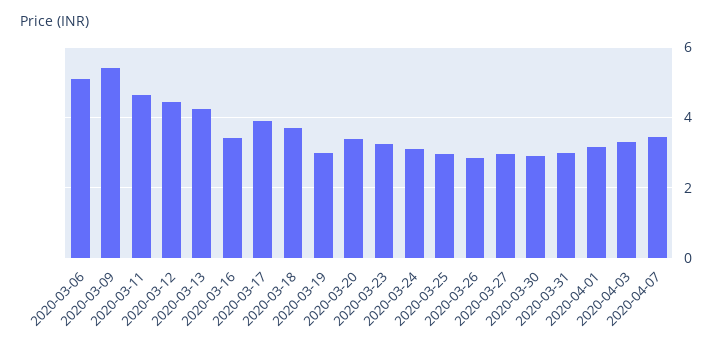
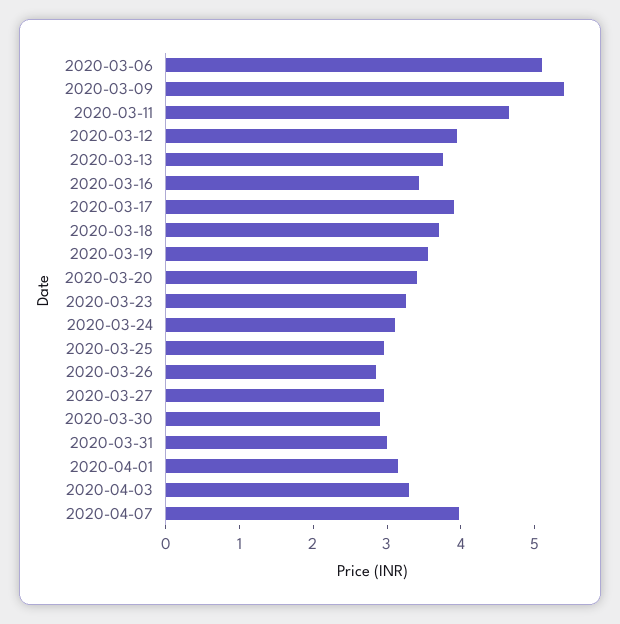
  {
    "2020-03-06": 5.2,
    "2020-03-09": 5.4,
    "2020-03-11": 4.6,
-   "2020-03-12": 4.4,
+   "2020-03-12": 4,
-   "2020-03-13": 4.2,
+   "2020-03-13": 3.8,
    "2020-03-16": 3.4,
    "2020-03-17": 4,
    "2020-03-18": 3.8,
-   "2020-03-19": 3,
+   "2020-03-19": 3.6,
    "2020-03-20": 3.4,
    "2020-03-23": 3.2,
    "2020-03-24": 3.2,
    "2020-03-25": 3,
    "2020-03-26": 2.8,
    "2020-03-27": 3,
    "2020-03-30": 3,
    "2020-03-31": 3,
    "2020-04-01": 3.2,
    "2020-04-03": 3.4,
-   "2020-04-07": 3.4
+   "2020-04-07": 4
  }

